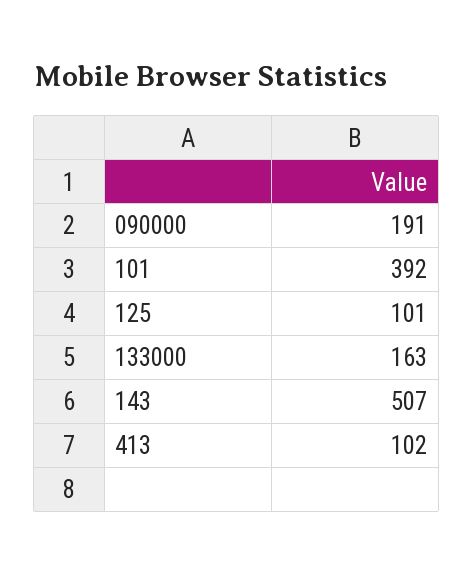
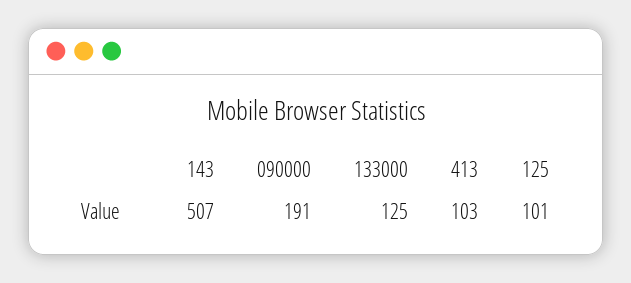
  {
    "090000": 191,
-   "101": 392,
    "125": 101,
-   "133000": 163,
+   "133000": 125,
    "143": 507,
-   "413": 102
+   "413": 103
  }

